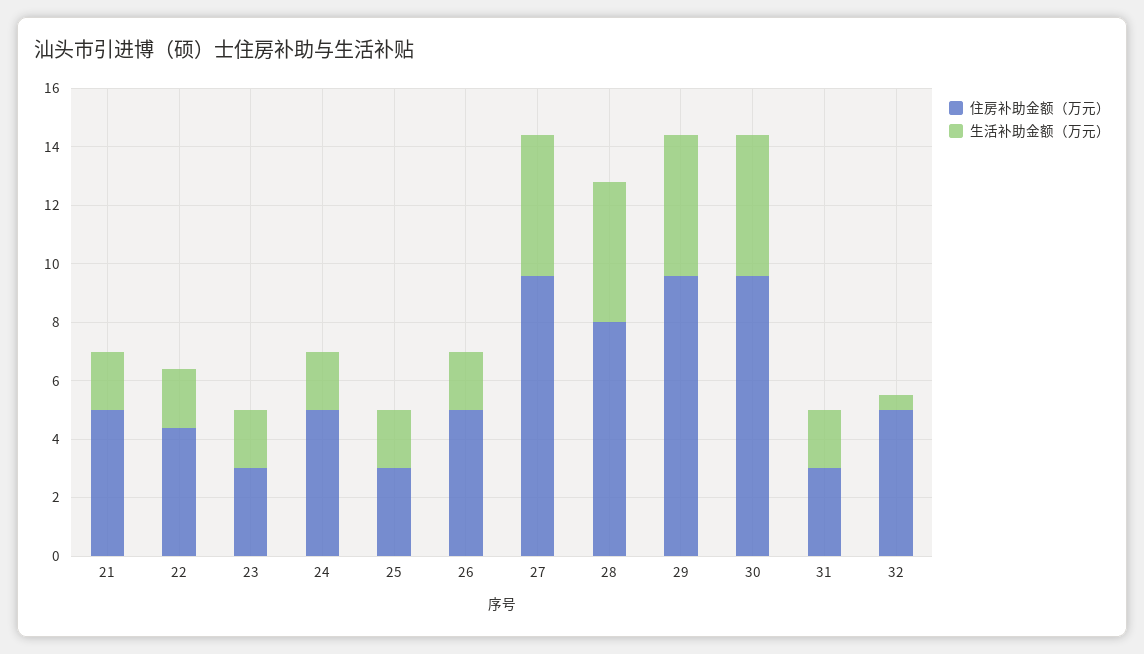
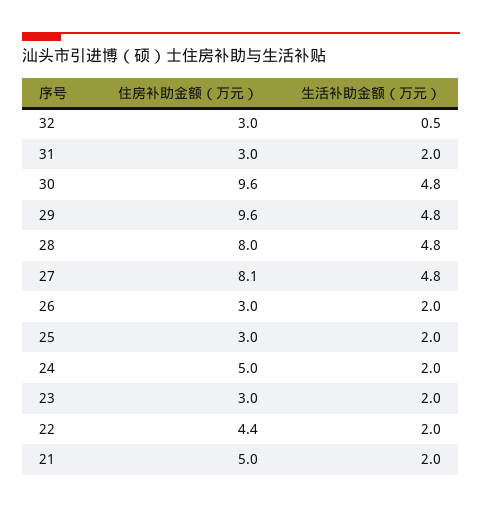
  {
    "住房补助金额（万元）": {
      "21": 5,
      "22": 4.4,
      "23": 3,
      "24": 5,
      "25": 3,
-     "26": 5,
+     "26": 3,
-     "27": 9.5,
+     "27": 8.1,
      "28": 8,
      "29": 9.6,
      "30": 9.6,
      "31": 3,
-     "32": 5
+     "32": 3
    },
    "生活补助金额（万元）": {
      "21": 2,
      "22": 2,
      "23": 2,
      "24": 2,
      "25": 2,
      "26": 2,
      "27": 4.8,
      "28": 4.8,
      "29": 4.8,
      "30": 4.8,
      "31": 2,
      "32": 0.5
    }
  }

